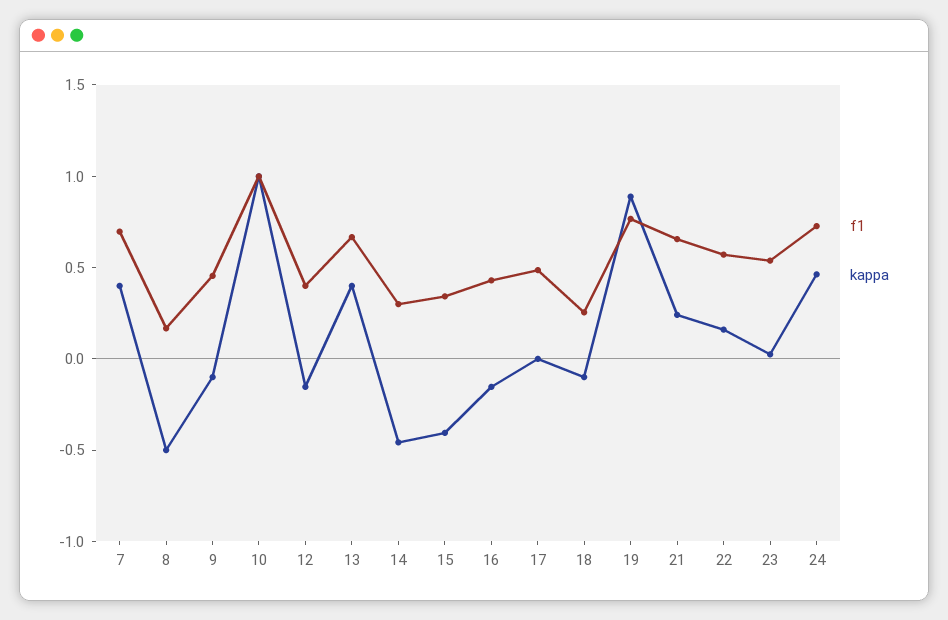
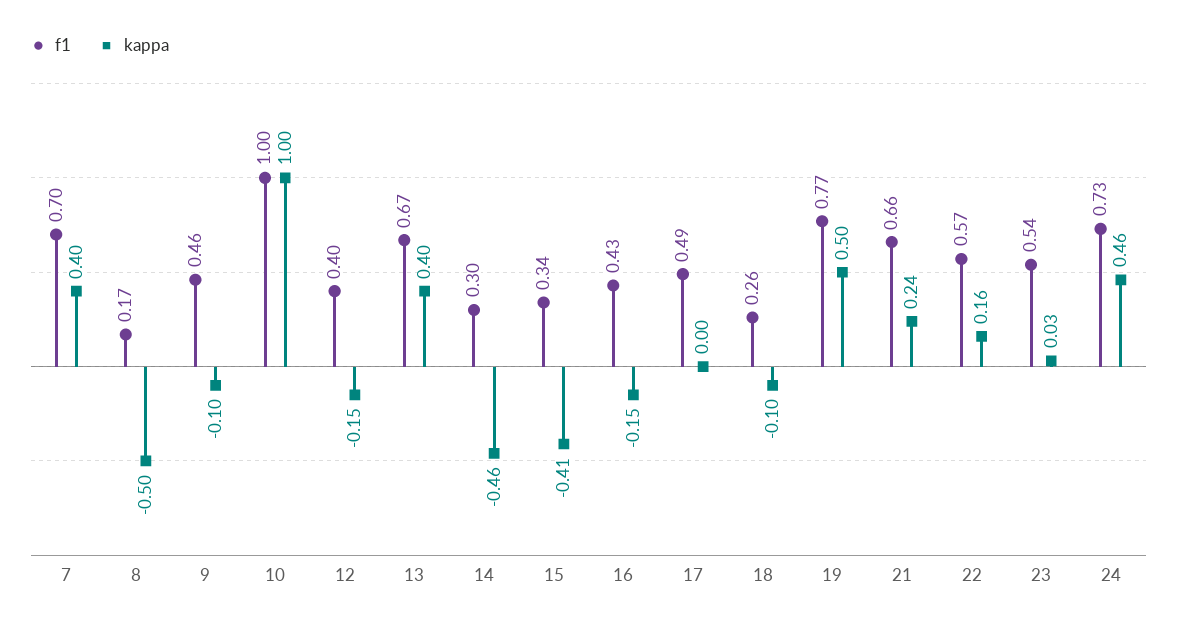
  {
    "f1": {
      "7": 0.7,
      "8": 0.17,
      "9": 0.46,
      "10": 1,
      "12": 0.4,
      "13": 0.67,
      "14": 0.3,
      "15": 0.34,
      "16": 0.43,
      "17": 0.49,
      "18": 0.26,
      "19": 0.77,
      "21": 0.66,
      "22": 0.57,
      "23": 0.54,
      "24": 0.73
    },
    "kappa": {
      "7": 0.4,
      "8": -0.5,
      "9": -0.1,
      "10": 1,
      "12": -0.15,
      "13": 0.4,
      "14": -0.46,
      "15": -0.41,
      "16": -0.15,
      "17": 0,
      "18": -0.1,
-     "19": 0.9,
+     "19": 0.5,
      "21": 0.24,
      "22": 0.16,
      "23": 0.03,
      "24": 0.46
    }
  }

